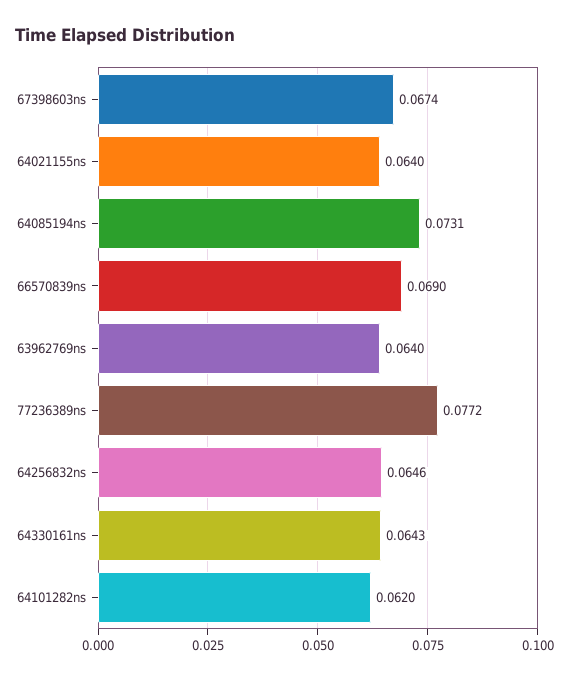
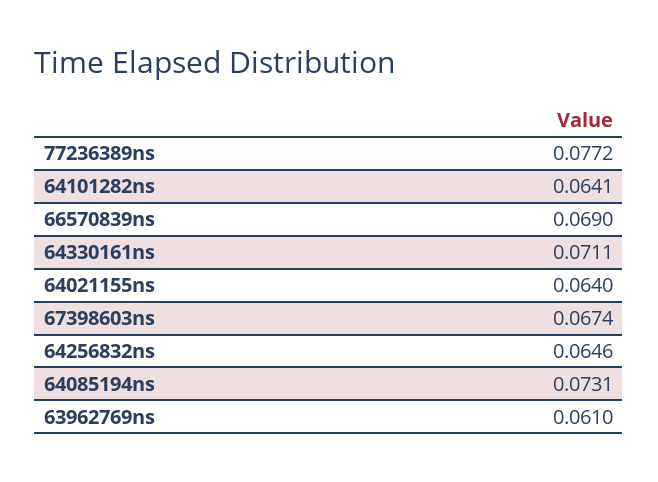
  {
    "67398603ns": 0.0674,
    "64021155ns": 0.064,
    "64085194ns": 0.0731,
    "66570839ns": 0.069,
-   "63962769ns": 0.064,
+   "63962769ns": 0.061,
    "77236389ns": 0.0772,
    "64256832ns": 0.0646,
-   "64330161ns": 0.0643,
+   "64330161ns": 0.0711,
-   "64101282ns": 0.062
+   "64101282ns": 0.0641
  }

